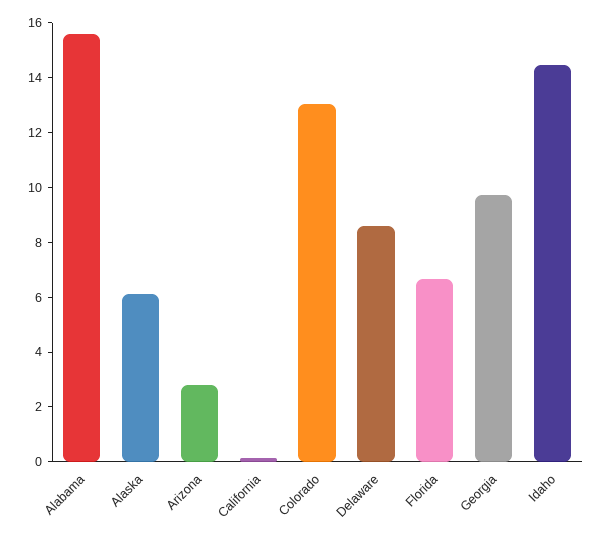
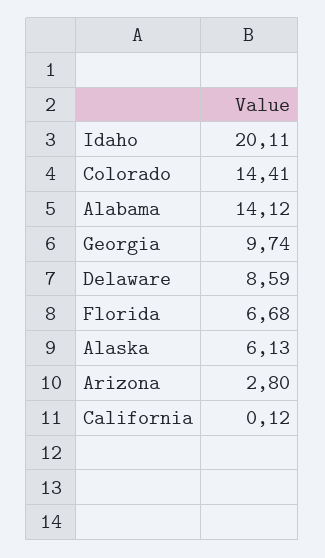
  {
-   "Alabama": 15.5,
+   "Alabama": 14.12,
    "Alaska": 6.13,
    "Arizona": 2.8,
    "California": 0.12,
-   "Colorado": 13,
+   "Colorado": 14.41,
    "Delaware": 8.59,
    "Florida": 6.68,
    "Georgia": 9.74,
-   "Idaho": 14.5
+   "Idaho": 20.11
  }

